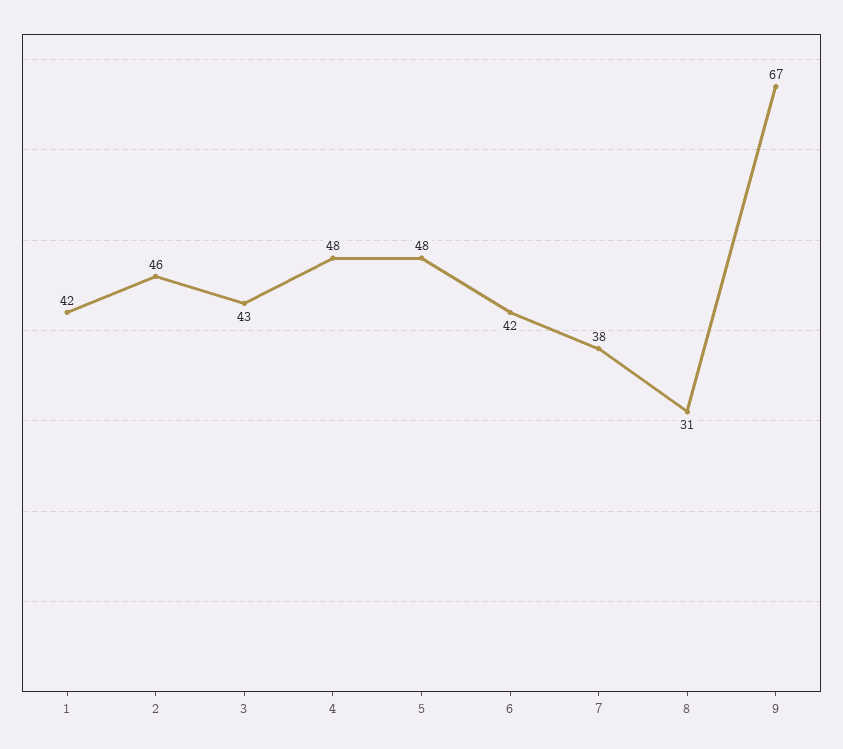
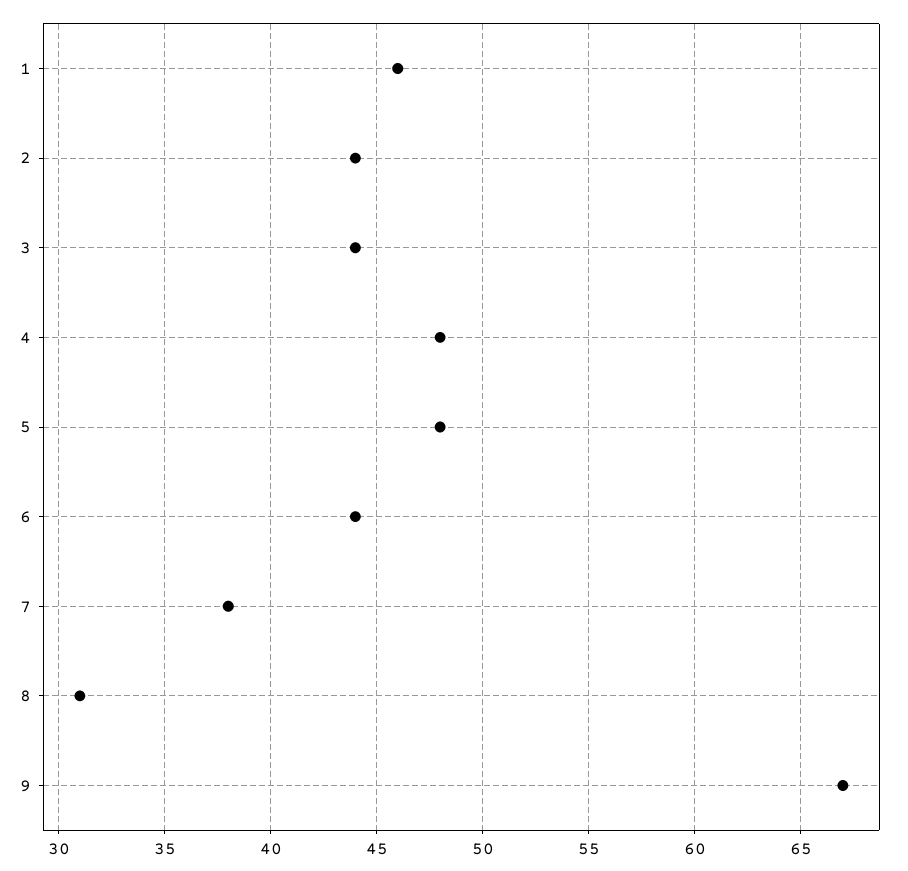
  {
-   "1": 42,
+   "1": 46,
-   "2": 46,
+   "2": 44,
-   "3": 43,
+   "3": 44,
    "4": 48,
    "5": 48,
-   "6": 42,
+   "6": 44,
    "7": 38,
    "8": 31,
    "9": 67
  }

